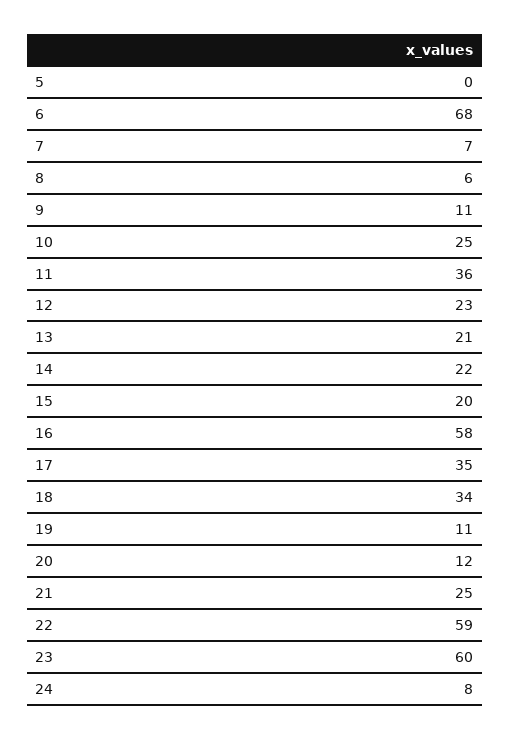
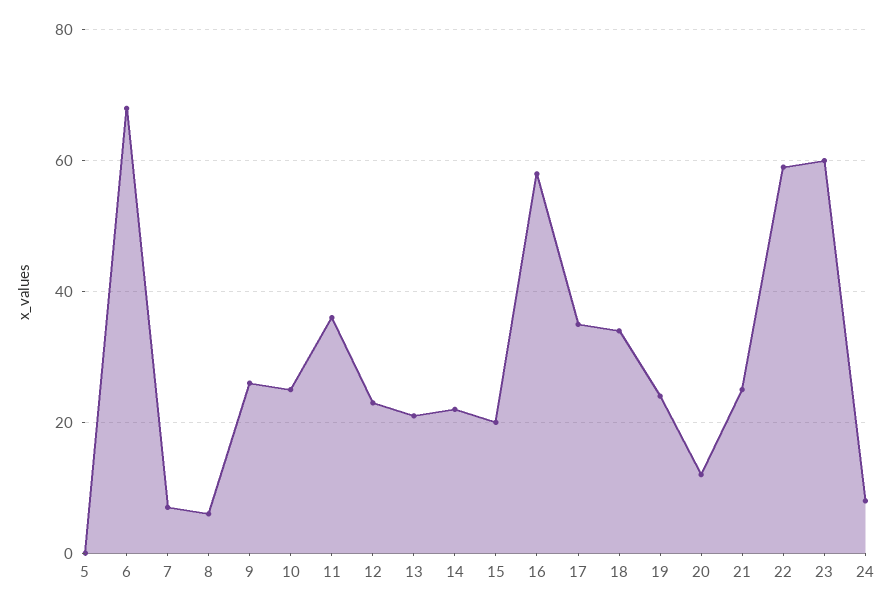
  {
    "5": 0,
    "6": 68,
    "7": 7,
    "8": 6,
-   "9": 11,
+   "9": 25,
    "10": 25,
    "11": 36,
    "12": 23,
    "13": 21,
    "14": 22,
    "15": 20,
    "16": 58,
    "17": 35,
    "18": 34,
-   "19": 11,
+   "19": 25,
    "20": 12,
    "21": 25,
    "22": 59,
    "23": 60,
    "24": 8
  }

